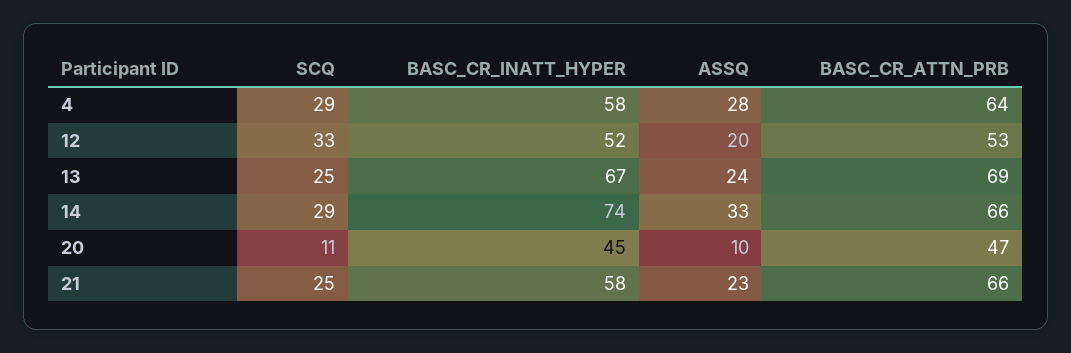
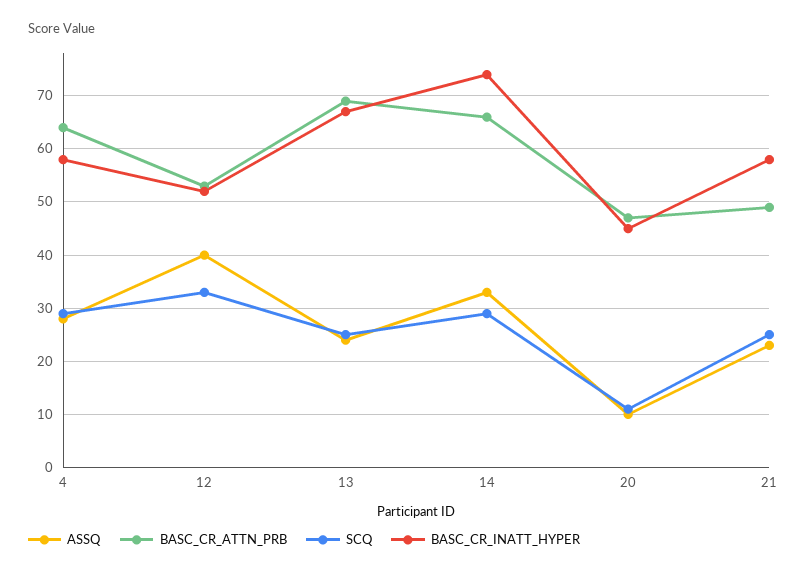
  {
    "SCQ": {
      "4": 29,
      "12": 33,
      "13": 25,
      "14": 29,
      "20": 11,
      "21": 25
    },
    "BASC_CR_INATT_HYPER": {
      "4": 58,
      "12": 52,
      "13": 67,
      "14": 74,
      "20": 45,
      "21": 58
    },
    "ASSQ": {
      "4": 28,
-     "12": 20,
+     "12": 40,
      "13": 24,
      "14": 33,
      "20": 10,
      "21": 23
    },
    "BASC_CR_ATTN_PRB": {
      "4": 64,
      "12": 53,
      "13": 69,
      "14": 66,
      "20": 47,
-     "21": 66
+     "21": 50
    }
  }

